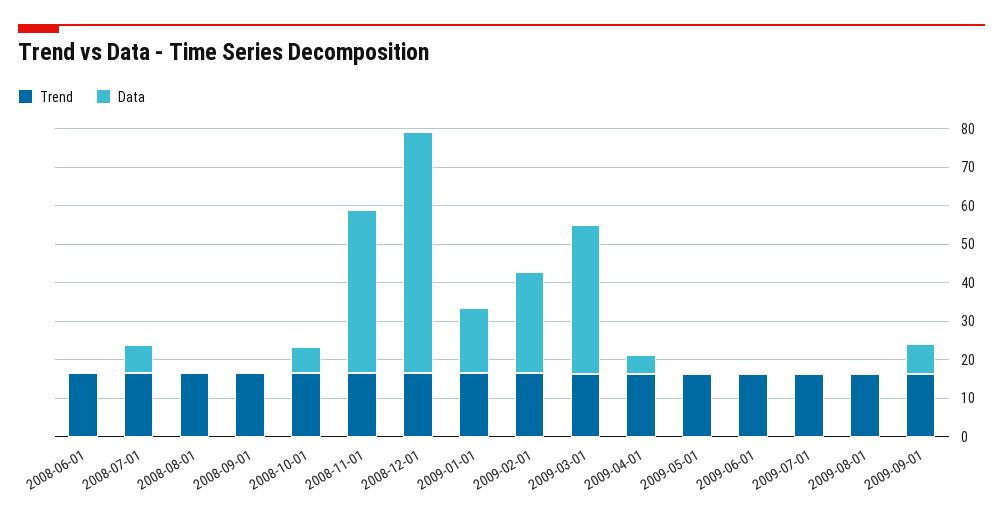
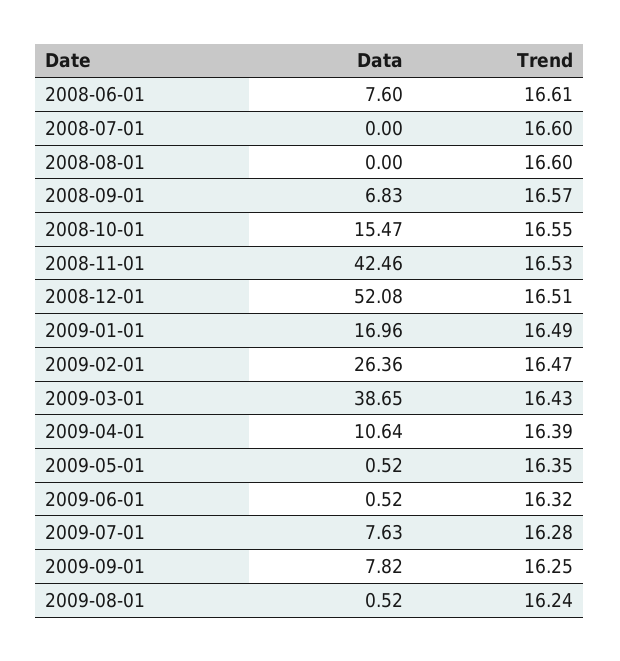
  {
    "Trend": {
      "2008-06-01": 16.61,
      "2008-07-01": 16.6,
      "2008-08-01": 16.6,
      "2008-09-01": 16.57,
      "2008-10-01": 16.55,
      "2008-11-01": 16.53,
      "2008-12-01": 16.51,
      "2009-01-01": 16.49,
      "2009-02-01": 16.47,
      "2009-03-01": 16.43,
      "2009-04-01": 16.39,
      "2009-05-01": 16.35,
      "2009-06-01": 16.32,
      "2009-07-01": 16.28,
      "2009-08-01": 16.24,
      "2009-09-01": 16.25
    },
    "Data": {
-     "2008-06-01": 0,
+     "2008-06-01": 7.6,
-     "2008-07-01": 7.5,
+     "2008-07-01": 0,
      "2008-08-01": 0,
-     "2008-09-01": 0,
+     "2008-09-01": 6.83,
-     "2008-10-01": 7.5,
+     "2008-10-01": 15.47,
      "2008-11-01": 42.46,
-     "2008-12-01": 62.5,
+     "2008-12-01": 52.08,
      "2009-01-01": 16.96,
      "2009-02-01": 26.36,
      "2009-03-01": 38.65,
-     "2009-04-01": 5,
+     "2009-04-01": 10.64,
      "2009-05-01": 0.52,
      "2009-06-01": 0.52,
-     "2009-07-01": 0,
+     "2009-07-01": 7.63,
      "2009-08-01": 0.52,
      "2009-09-01": 7.82
    }
  }

